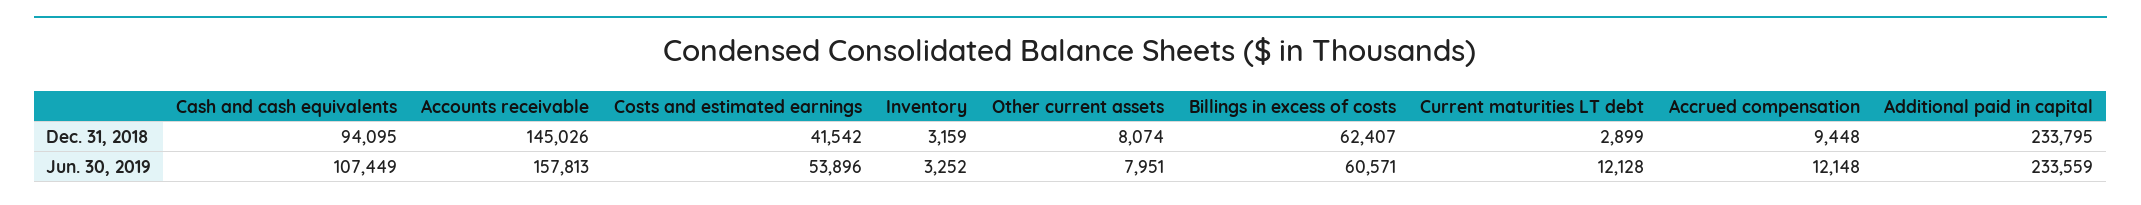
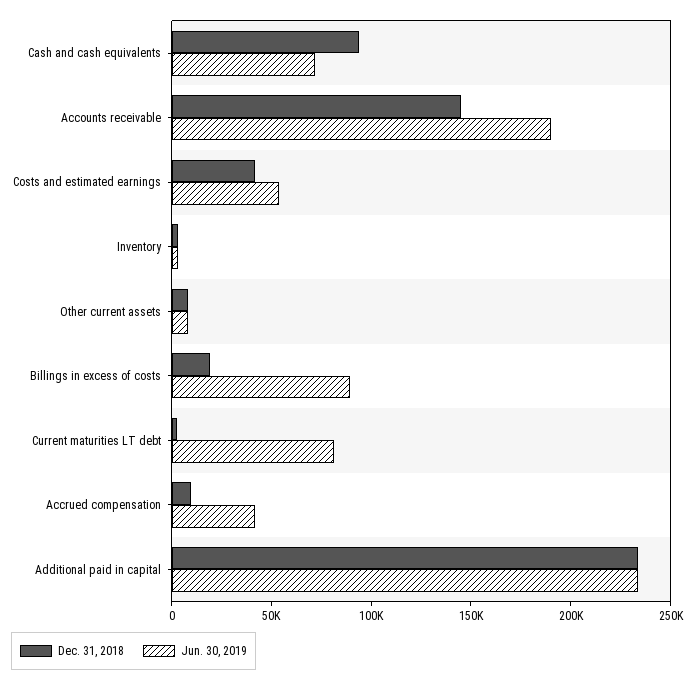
  {
    "Dec. 31, 2018": {
      "Cash and cash equivalents": 94095,
      "Accounts receivable": 145026,
      "Costs and estimated earnings": 41542,
      "Inventory": 3159,
      "Other current assets": 8074,
-     "Billings in excess of costs": 62407,
+     "Billings in excess of costs": 20000,
      "Current maturities LT debt": 2899,
      "Accrued compensation": 9448,
      "Additional paid in capital": 233795
    },
    "Jun. 30, 2019": {
-     "Cash and cash equivalents": 107449,
+     "Cash and cash equivalents": 70000,
-     "Accounts receivable": 157813,
+     "Accounts receivable": 190000,
      "Costs and estimated earnings": 53896,
      "Inventory": 3252,
      "Other current assets": 7951,
-     "Billings in excess of costs": 60571,
+     "Billings in excess of costs": 90000,
-     "Current maturities LT debt": 12128,
+     "Current maturities LT debt": 80000,
-     "Accrued compensation": 12148,
+     "Accrued compensation": 40000,
      "Additional paid in capital": 233559
    }
  }

